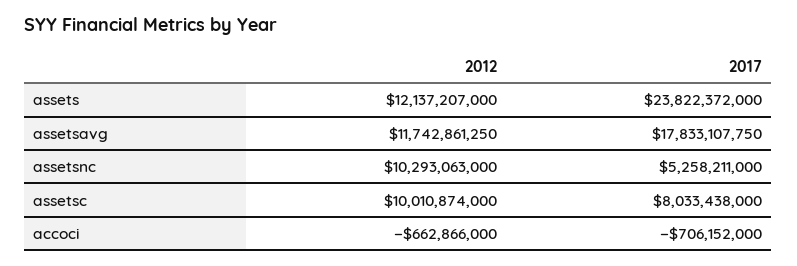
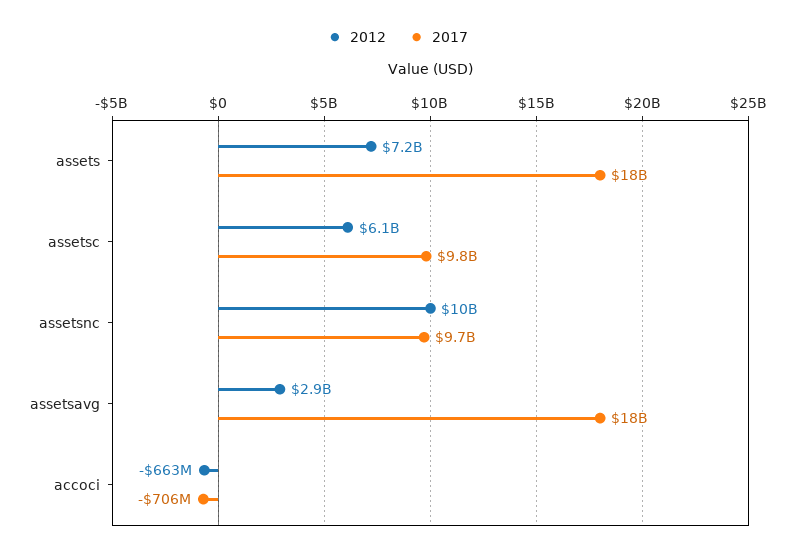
  {
    "2012": {
-     "assets": 12137207000,
+     "assets": 7200000000,
-     "assetsavg": 11742861250,
+     "assetsavg": 2900000000,
      "assetsnc": 10293063000,
-     "assetsc": 10010874000,
+     "assetsc": 6100000000,
      "accoci": -662866000
    },
    "2017": {
-     "assets": 23822372000,
+     "assets": 18000000000,
      "assetsavg": 17833107750,
-     "assetsnc": 5258211000,
+     "assetsnc": 9700000000,
-     "assetsc": 8033438000,
+     "assetsc": 9800000000,
      "accoci": -706152000
    }
  }

